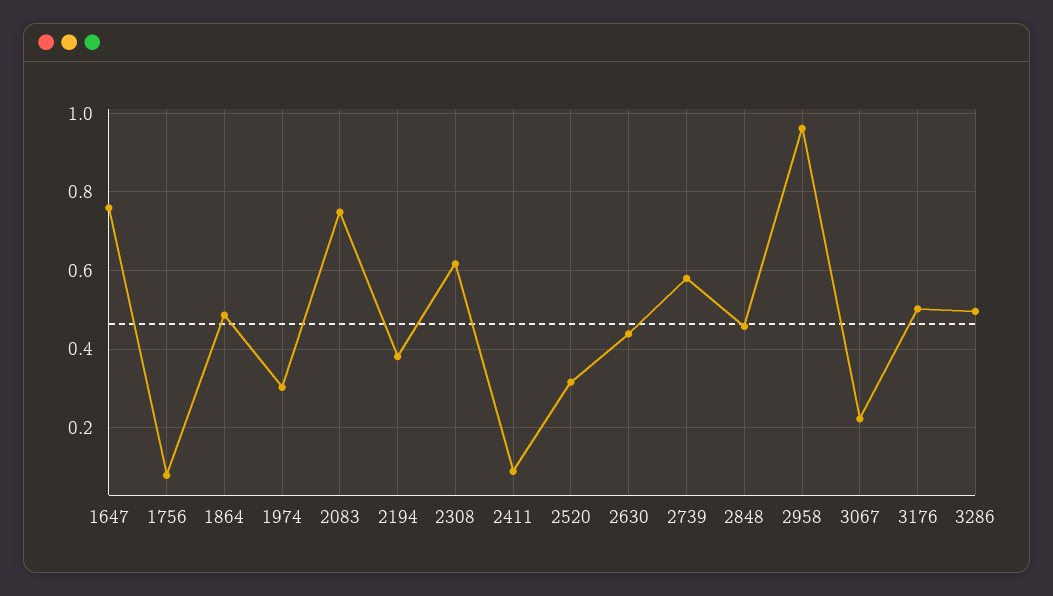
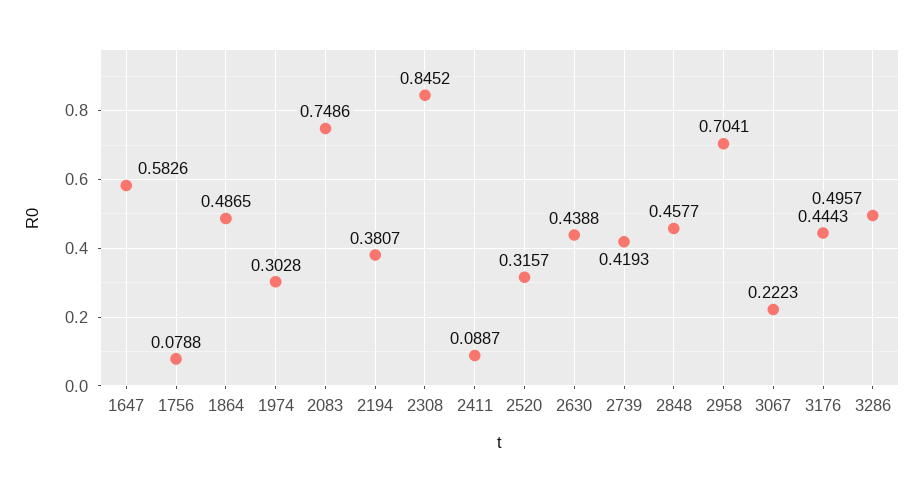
  {
-   "1647": 0.76,
+   "1647": 0.5826,
    "1756": 0.0788,
    "1864": 0.4865,
    "1974": 0.3028,
    "2083": 0.7486,
    "2194": 0.3807,
-   "2308": 0.62,
+   "2308": 0.8452,
    "2411": 0.0887,
    "2520": 0.3157,
    "2630": 0.4388,
-   "2739": 0.58,
+   "2739": 0.4193,
    "2848": 0.4577,
-   "2958": 0.96,
+   "2958": 0.7041,
    "3067": 0.2223,
-   "3176": 0.5,
+   "3176": 0.4443,
    "3286": 0.4957
  }

